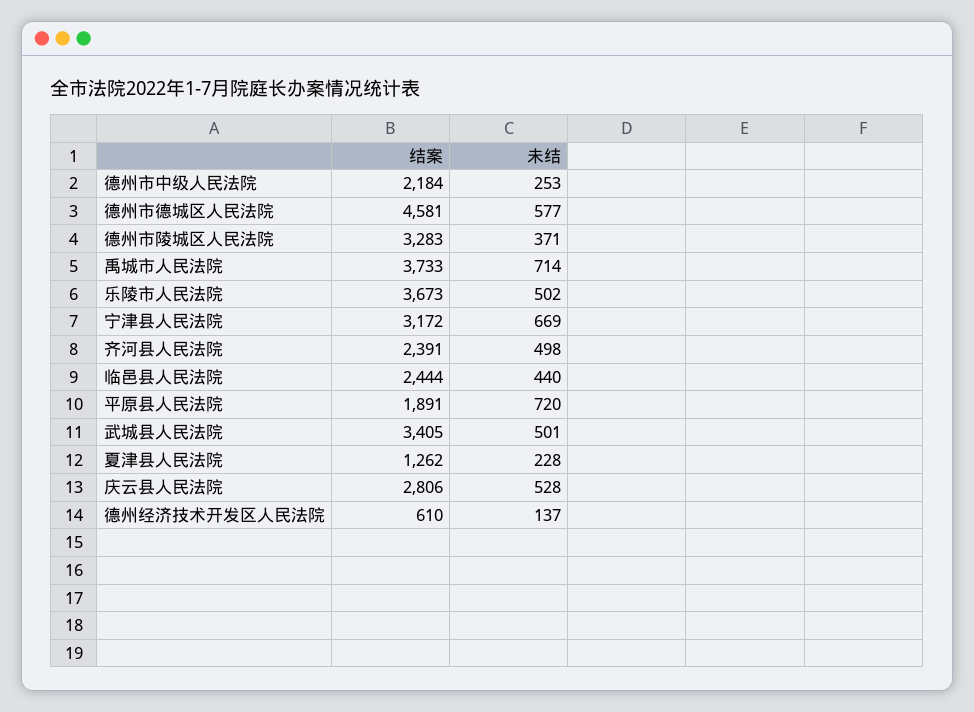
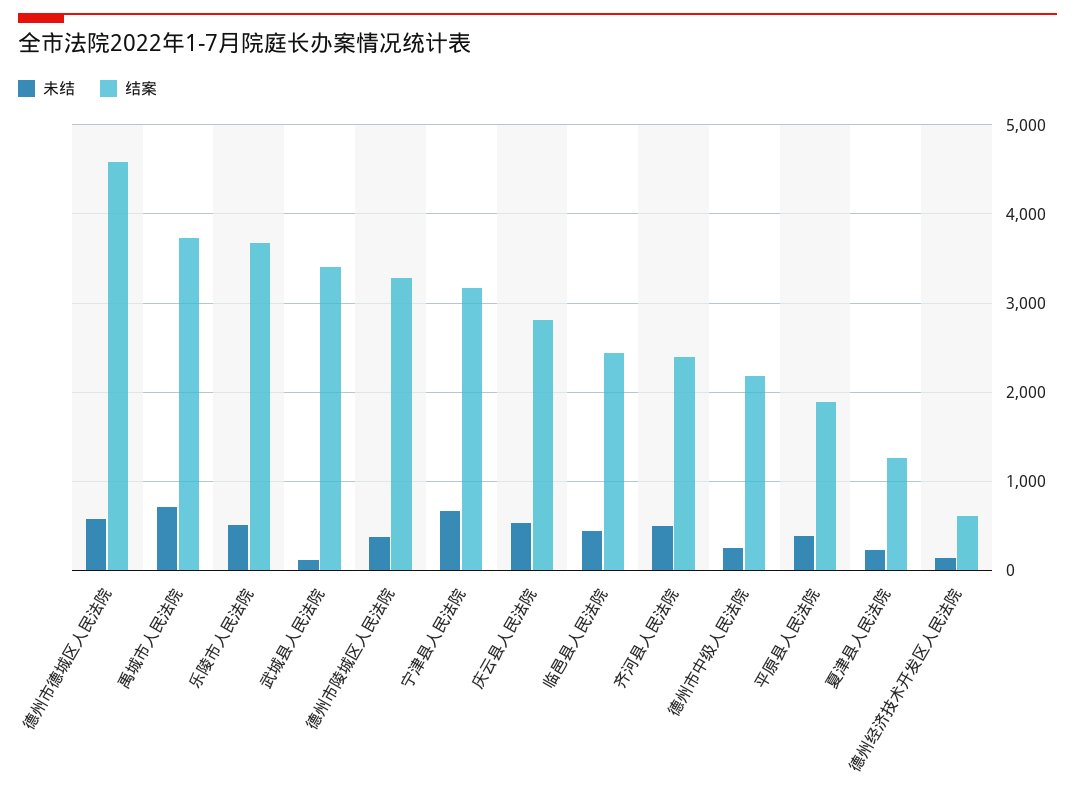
  {
    "结案": {
      "德州市中级人民法院": 2184,
      "德州市德城区人民法院": 4581,
      "德州市陵城区人民法院": 3283,
      "禹城市人民法院": 3733,
      "乐陵市人民法院": 3673,
      "宁津县人民法院": 3172,
      "齐河县人民法院": 2391,
      "临邑县人民法院": 2444,
      "平原县人民法院": 1891,
      "武城县人民法院": 3405,
      "夏津县人民法院": 1262,
      "庆云县人民法院": 2806,
      "德州经济技术开发区人民法院": 610
    },
    "未结": {
      "德州市中级人民法院": 253,
      "德州市德城区人民法院": 577,
      "德州市陵城区人民法院": 371,
      "禹城市人民法院": 714,
      "乐陵市人民法院": 502,
      "宁津县人民法院": 669,
      "齐河县人民法院": 498,
      "临邑县人民法院": 440,
-     "平原县人民法院": 720,
+     "平原县人民法院": 400,
-     "武城县人民法院": 501,
+     "武城县人民法院": 100,
      "夏津县人民法院": 228,
      "庆云县人民法院": 528,
      "德州经济技术开发区人民法院": 137
    }
  }

